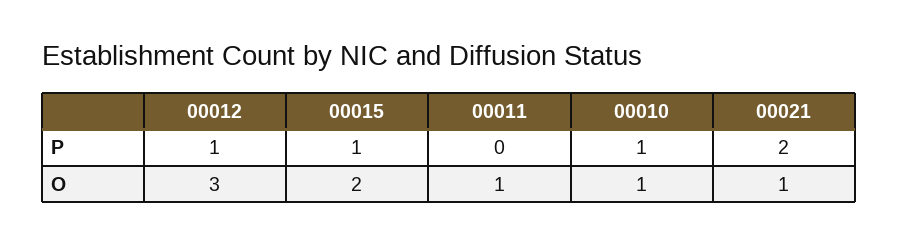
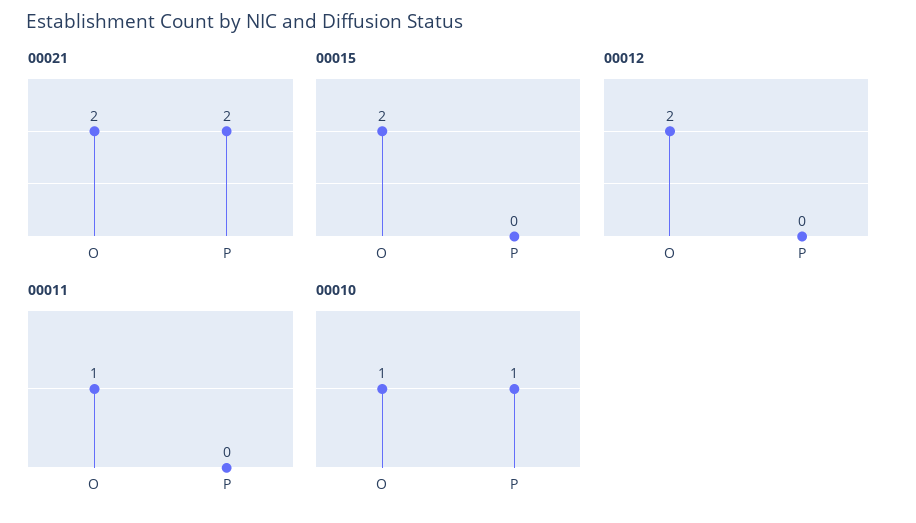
  {
    "00012": {
-     "P": 1,
+     "P": 0,
-     "O": 3
+     "O": 2
    },
    "00015": {
-     "P": 1,
+     "P": 0,
      "O": 2
    },
    "00011": {
      "P": 0,
      "O": 1
    },
    "00010": {
      "P": 1,
      "O": 1
    },
    "00021": {
      "P": 2,
-     "O": 1
+     "O": 2
    }
  }

